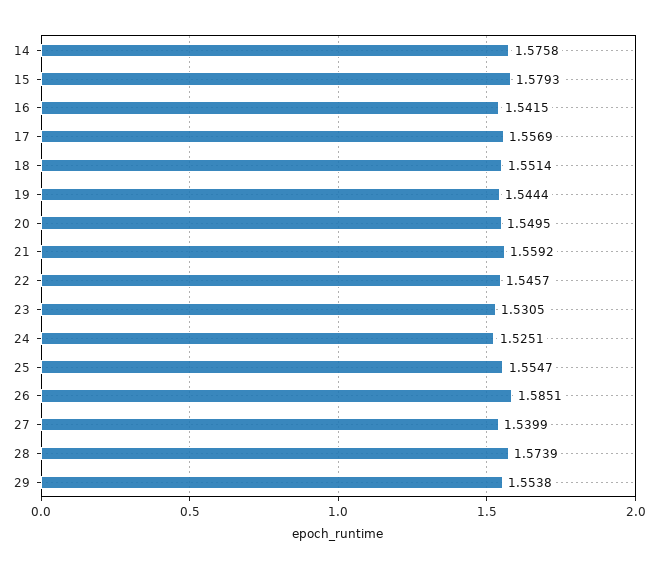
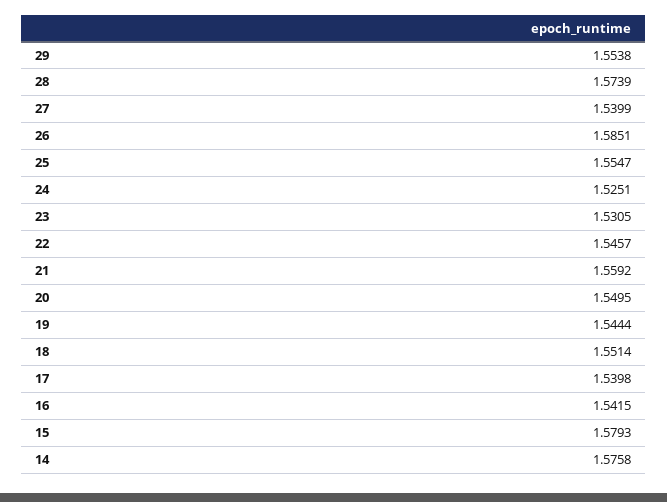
  {
    "14": 1.5758,
    "15": 1.5793,
    "16": 1.5415,
-   "17": 1.5569,
+   "17": 1.5398,
    "18": 1.5514,
    "19": 1.5444,
    "20": 1.5495,
    "21": 1.5592,
    "22": 1.5457,
    "23": 1.5305,
    "24": 1.5251,
    "25": 1.5547,
    "26": 1.5851,
    "27": 1.5399,
    "28": 1.5739,
    "29": 1.5538
  }

